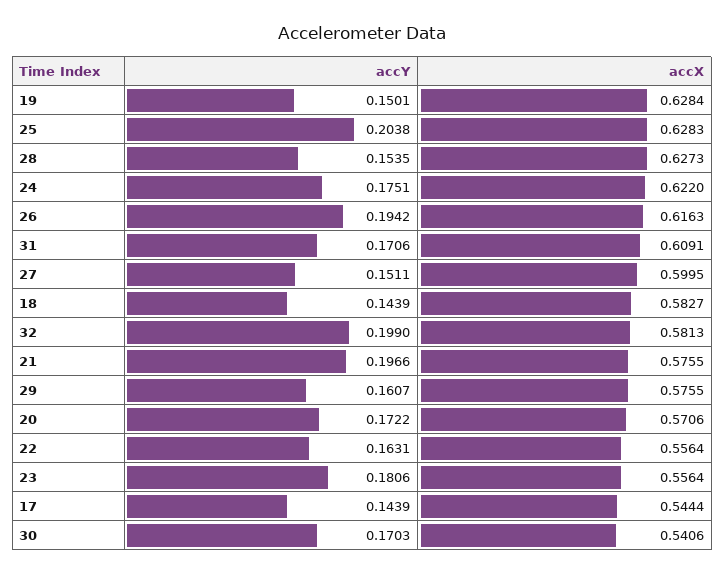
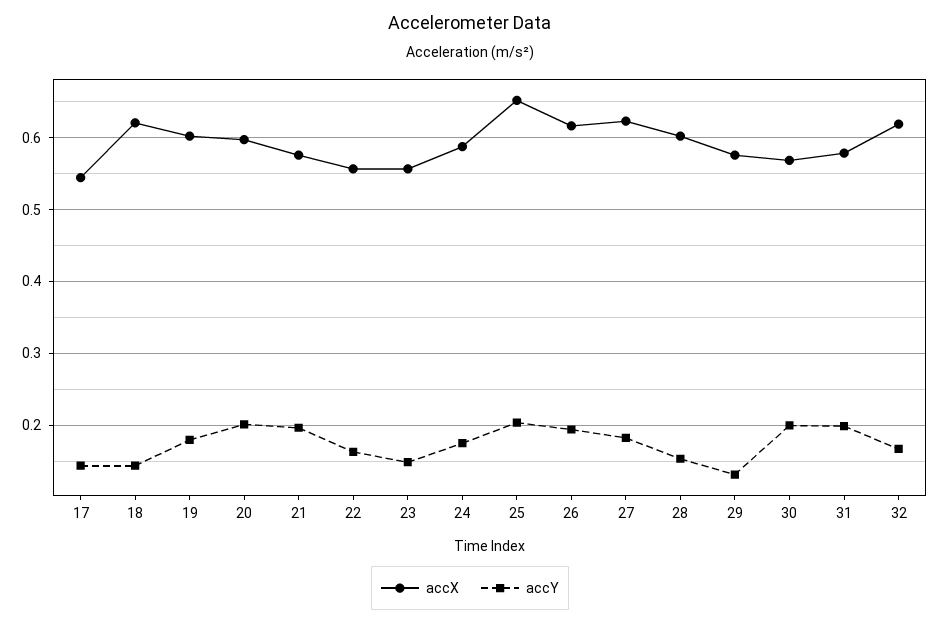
  {
    "accY": {
-     "19": 0.1501,
+     "19": 0.18,
      "25": 0.2038,
      "28": 0.1535,
      "24": 0.1751,
      "26": 0.1942,
-     "31": 0.1706,
+     "31": 0.2,
-     "27": 0.1511,
+     "27": 0.18,
      "18": 0.1439,
-     "32": 0.199,
+     "32": 0.17,
      "21": 0.1966,
-     "29": 0.1607,
+     "29": 0.13,
-     "20": 0.1722,
+     "20": 0.2,
      "22": 0.1631,
-     "23": 0.1806,
+     "23": 0.15,
      "17": 0.1439,
-     "30": 0.1703
+     "30": 0.2
    },
    "accX": {
-     "19": 0.6284,
+     "19": 0.6,
-     "25": 0.6283,
+     "25": 0.65,
-     "28": 0.6273,
+     "28": 0.6,
-     "24": 0.622,
+     "24": 0.59,
      "26": 0.6163,
-     "31": 0.6091,
+     "31": 0.58,
-     "27": 0.5995,
+     "27": 0.62,
-     "18": 0.5827,
+     "18": 0.62,
-     "32": 0.5813,
+     "32": 0.62,
      "21": 0.5755,
      "29": 0.5755,
-     "20": 0.5706,
+     "20": 0.6,
      "22": 0.5564,
      "23": 0.5564,
      "17": 0.5444,
-     "30": 0.5406
+     "30": 0.57
    }
  }

